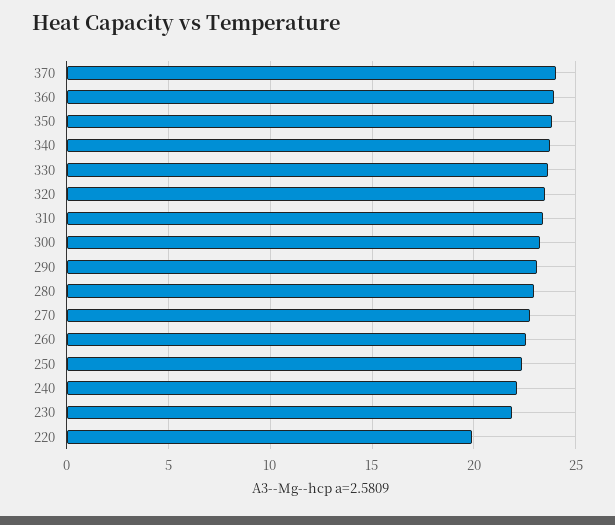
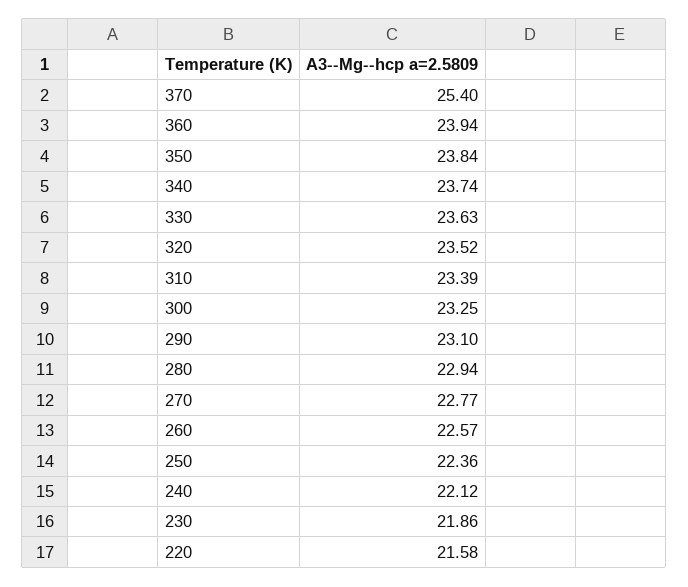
  {
-   "370": 24,
+   "370": 25.4,
    "360": 23.94,
    "350": 23.84,
    "340": 23.74,
    "330": 23.63,
    "320": 23.52,
    "310": 23.39,
    "300": 23.25,
    "290": 23.1,
    "280": 22.94,
    "270": 22.77,
    "260": 22.57,
    "250": 22.36,
    "240": 22.12,
    "230": 21.86,
-   "220": 20
+   "220": 21.58
  }

